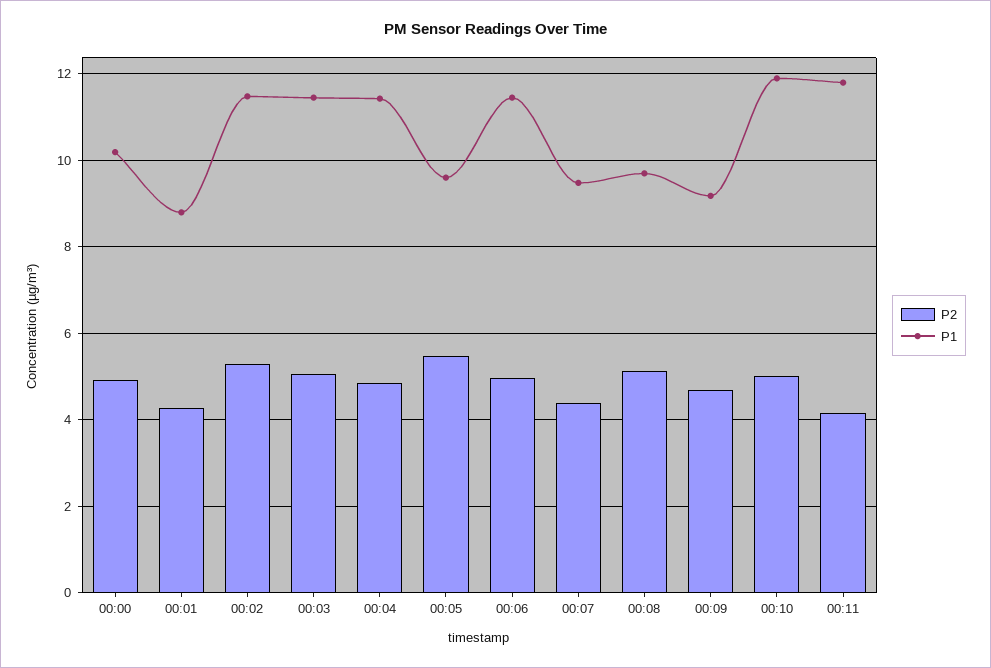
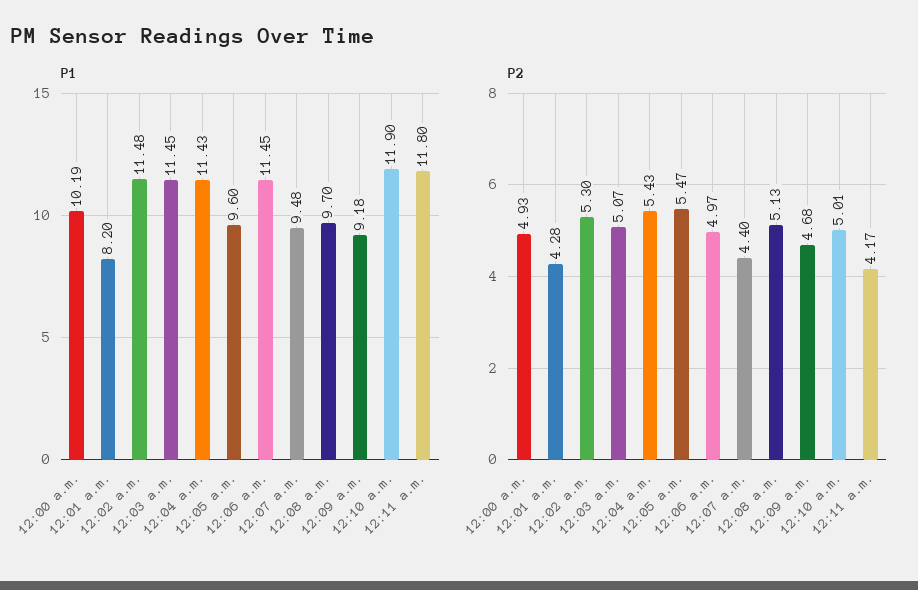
  {
    "P2": {
      "00:00": 4.93,
      "00:01": 4.28,
      "00:02": 5.3,
      "00:03": 5.07,
-     "00:04": 4.8,
+     "00:04": 5.43,
      "00:05": 5.47,
      "00:06": 4.97,
      "00:07": 4.4,
      "00:08": 5.13,
      "00:09": 4.68,
      "00:10": 5.01,
      "00:11": 4.17
    },
    "P1": {
      "00:00": 10.19,
-     "00:01": 8.8,
+     "00:01": 8.2,
      "00:02": 11.48,
      "00:03": 11.45,
      "00:04": 11.43,
      "00:05": 9.6,
      "00:06": 11.45,
      "00:07": 9.48,
      "00:08": 9.7,
      "00:09": 9.18,
      "00:10": 11.9,
      "00:11": 11.8
    }
  }

